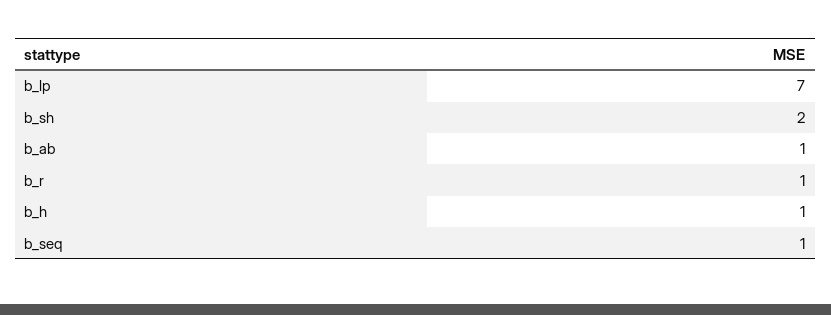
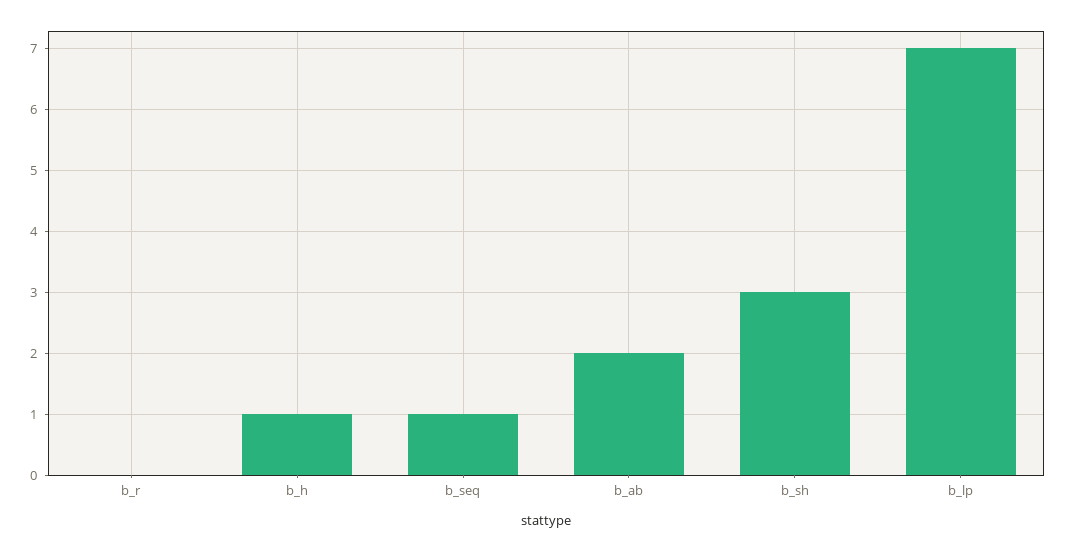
  {
    "b_lp": 7,
-   "b_sh": 2,
+   "b_sh": 3,
-   "b_ab": 1,
+   "b_ab": 2,
-   "b_r": 1,
+   "b_r": 0,
    "b_h": 1,
    "b_seq": 1
  }

